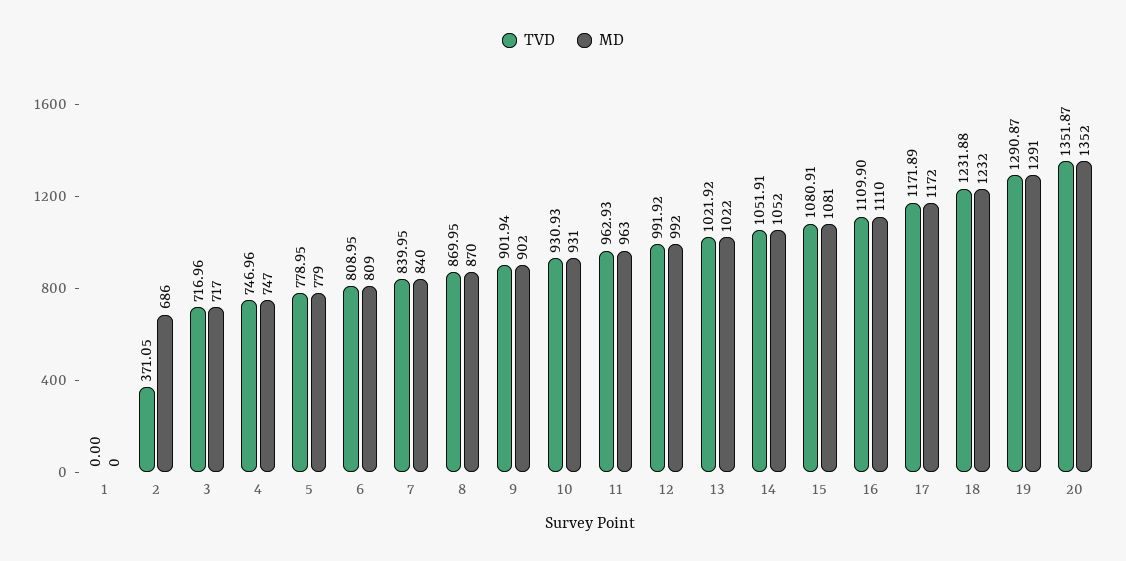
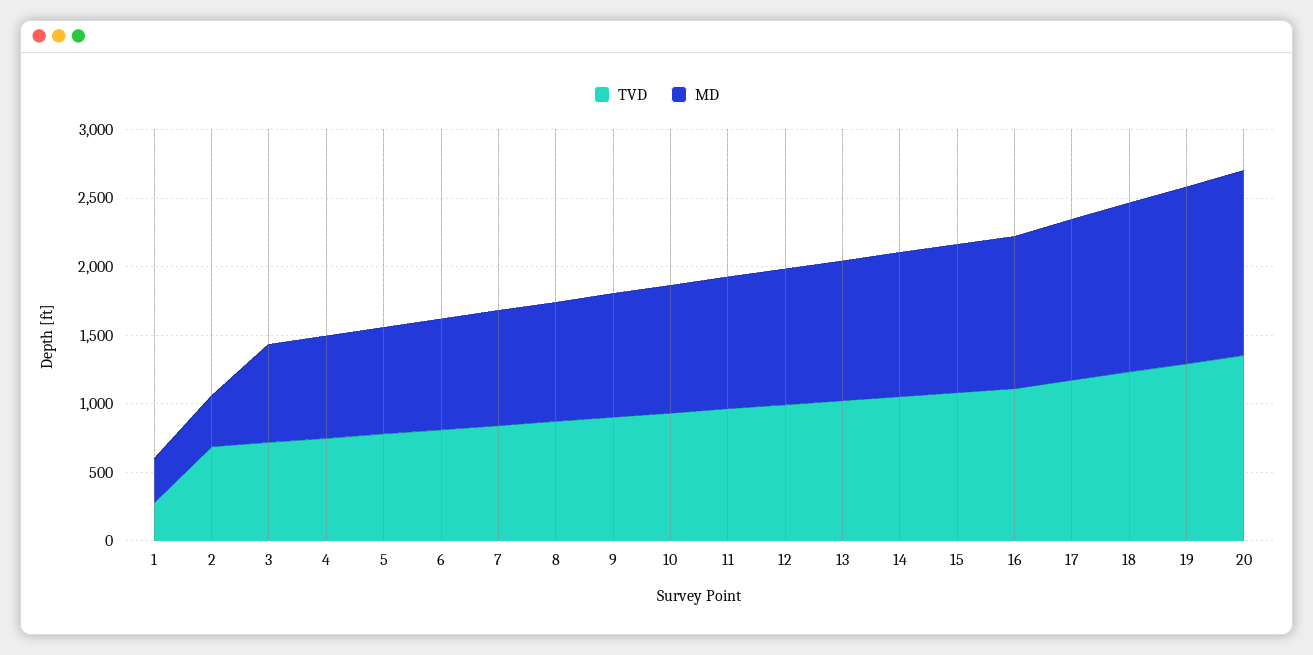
  {
    "TVD": {
-     "1": 0,
+     "1": 300,
-     "2": 371.05,
+     "2": 700,
      "3": 716.96,
      "4": 746.96,
      "5": 778.95,
      "6": 808.95,
      "7": 839.95,
      "8": 869.95,
      "9": 901.94,
      "10": 930.93,
      "11": 962.93,
      "12": 991.92,
      "13": 1021.92,
      "14": 1051.91,
      "15": 1080.91,
      "16": 1109.9,
      "17": 1171.89,
      "18": 1231.88,
      "19": 1290.87,
      "20": 1351.87
    },
    "MD": {
-     "1": 0,
+     "1": 300,
-     "2": 686,
+     "2": 400,
      "3": 717,
      "4": 747,
      "5": 779,
      "6": 809,
      "7": 840,
      "8": 870,
      "9": 902,
      "10": 931,
      "11": 963,
      "12": 992,
      "13": 1022,
      "14": 1052,
      "15": 1081,
      "16": 1110,
      "17": 1172,
      "18": 1232,
      "19": 1291,
      "20": 1352
    }
  }

